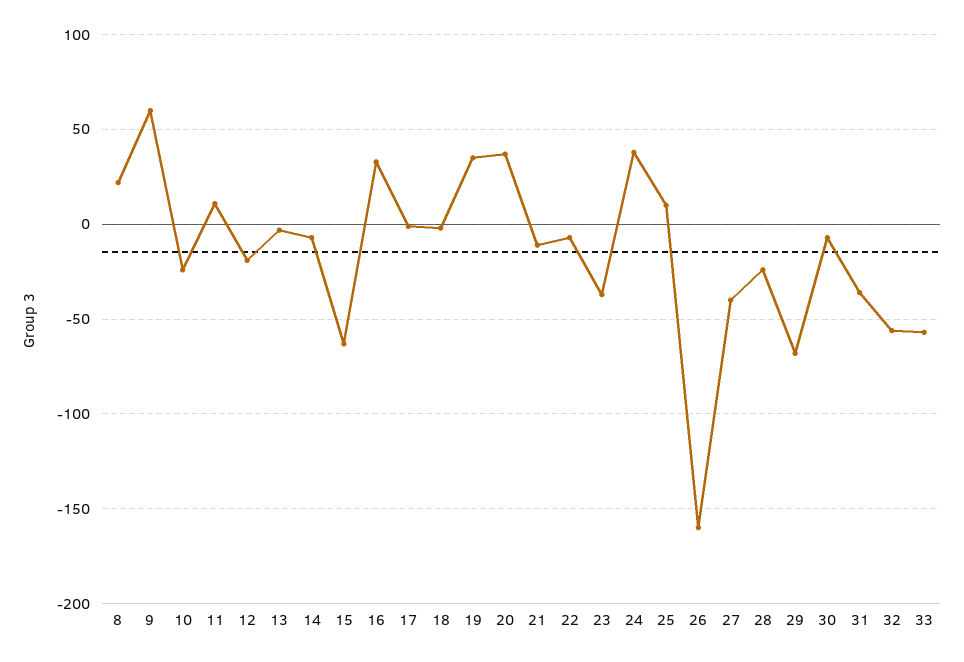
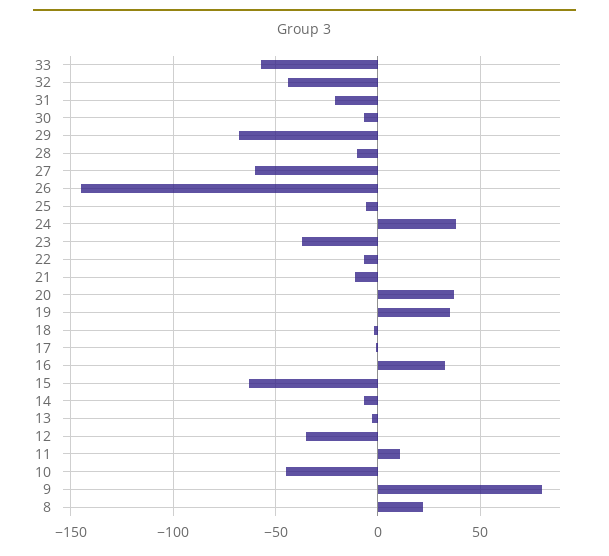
  {
    "8": 20,
-   "9": 60,
+   "9": 80,
-   "10": -25,
+   "10": -45,
    "11": 10,
-   "12": -20,
+   "12": -35,
    "13": -5,
    "14": -5,
    "15": -65,
    "16": 35,
    "17": 0,
    "18": 0,
    "19": 35,
    "20": 35,
    "21": -10,
    "22": -5,
    "23": -35,
    "24": 40,
-   "25": 10,
+   "25": -5,
-   "26": -160,
+   "26": -145,
-   "27": -40,
+   "27": -60,
-   "28": -25,
+   "28": -10,
    "29": -70,
    "30": -5,
-   "31": -35,
+   "31": -20,
-   "32": -55,
+   "32": -45,
    "33": -55
  }

